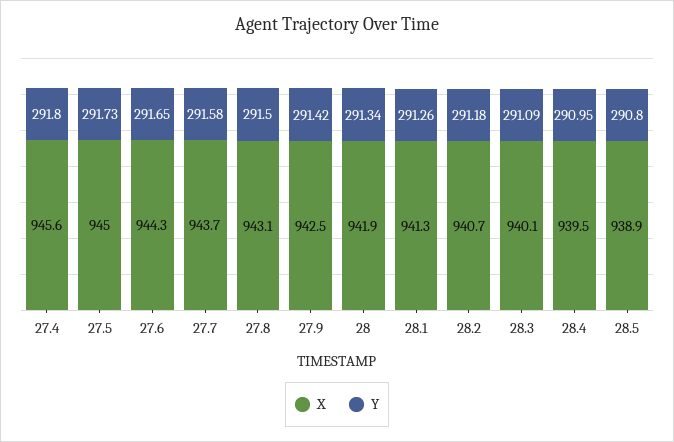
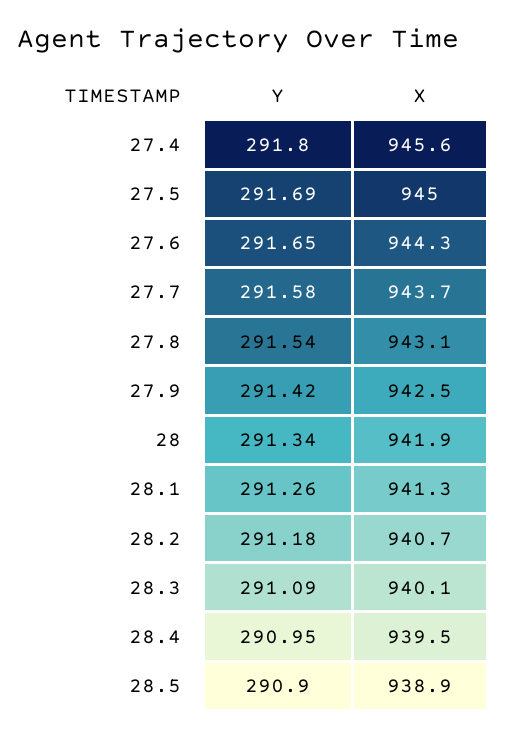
  {
    "X": {
      "27.4": 945.6,
      "27.5": 945,
      "27.6": 944.3,
      "27.7": 943.7,
      "27.8": 943.1,
      "27.9": 942.5,
      "28": 941.9,
      "28.1": 941.3,
      "28.2": 940.7,
      "28.3": 940.1,
      "28.4": 939.5,
      "28.5": 938.9
    },
    "Y": {
      "27.4": 291.8,
-     "27.5": 291.73,
+     "27.5": 291.69,
      "27.6": 291.65,
      "27.7": 291.58,
-     "27.8": 291.5,
+     "27.8": 291.54,
      "27.9": 291.42,
      "28": 291.34,
      "28.1": 291.26,
      "28.2": 291.18,
      "28.3": 291.09,
      "28.4": 290.95,
-     "28.5": 290.8
+     "28.5": 290.9
    }
  }

